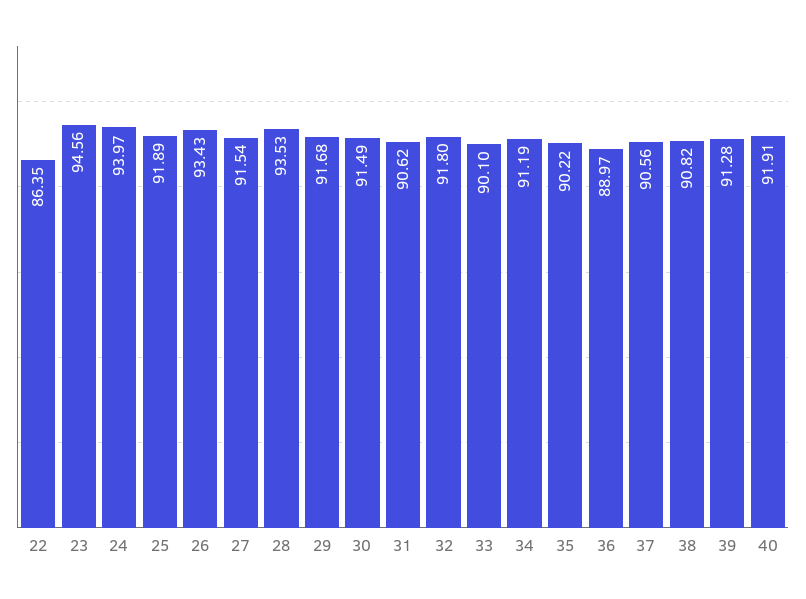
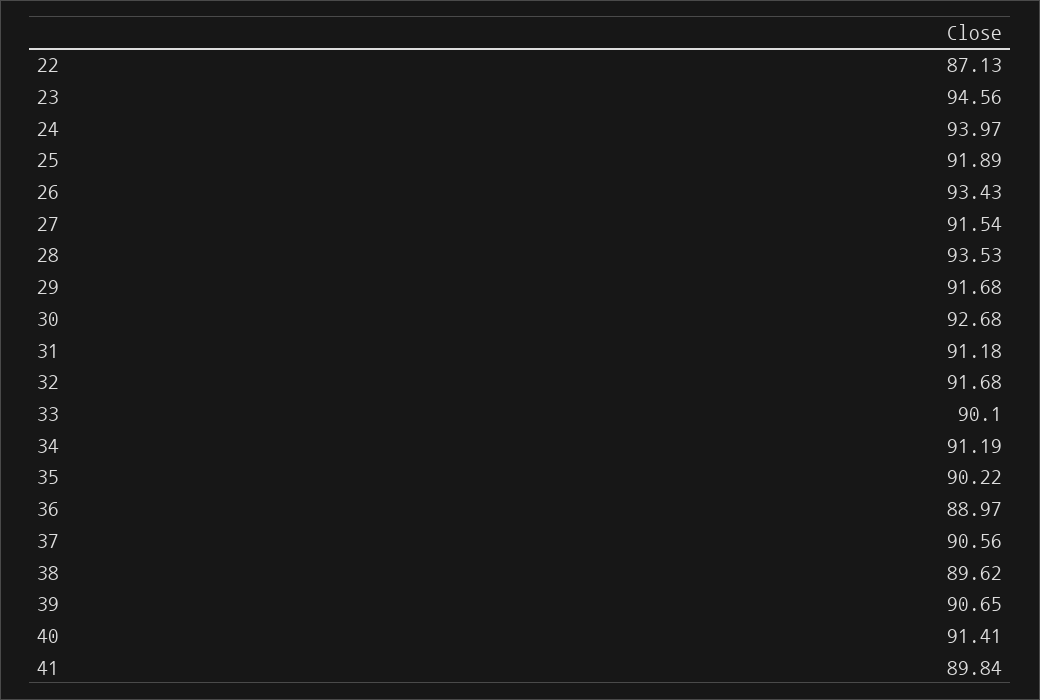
  {
-   "22": 86.35,
+   "22": 87.13,
    "23": 94.56,
    "24": 93.97,
    "25": 91.89,
    "26": 93.43,
    "27": 91.54,
    "28": 93.53,
    "29": 91.68,
-   "30": 91.49,
+   "30": 92.68,
-   "31": 90.62,
+   "31": 91.18,
-   "32": 91.8,
+   "32": 91.68,
    "33": 90.1,
    "34": 91.19,
    "35": 90.22,
    "36": 88.97,
    "37": 90.56,
-   "38": 90.82,
+   "38": 89.62,
-   "39": 91.28,
+   "39": 90.65,
-   "40": 91.91
+   "40": 91.41,
+   "41": 89.84
  }

